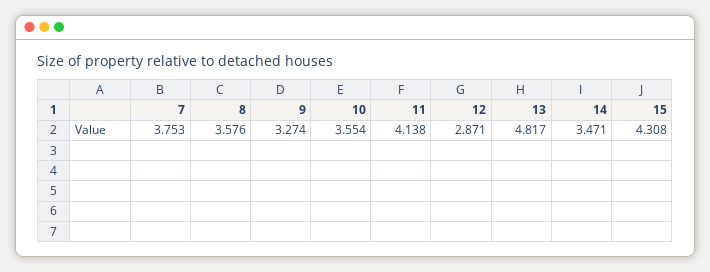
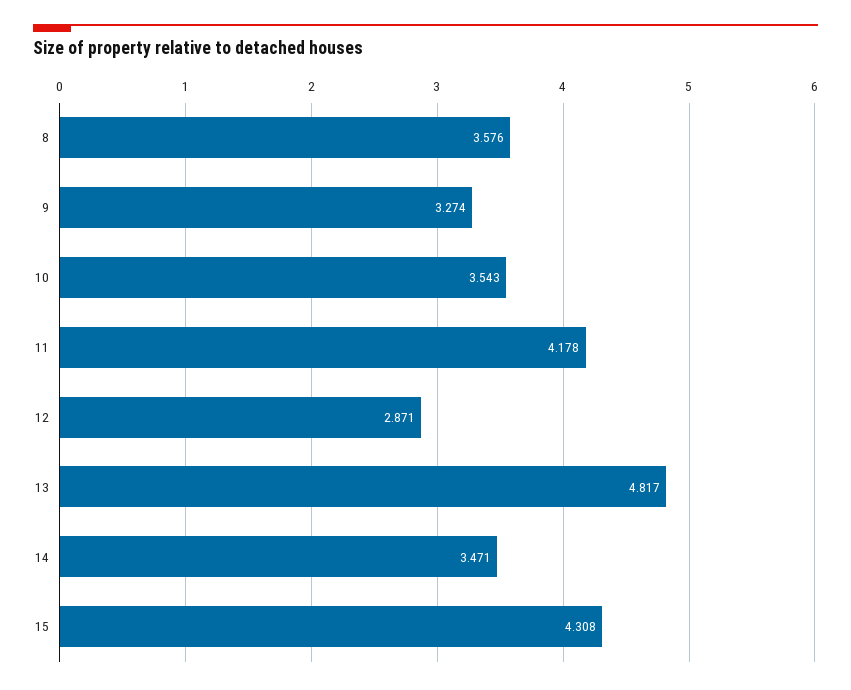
  {
-   "7": 3.753,
    "8": 3.576,
    "9": 3.274,
-   "10": 3.554,
+   "10": 3.543,
-   "11": 4.138,
+   "11": 4.178,
    "12": 2.871,
    "13": 4.817,
    "14": 3.471,
    "15": 4.308
  }

